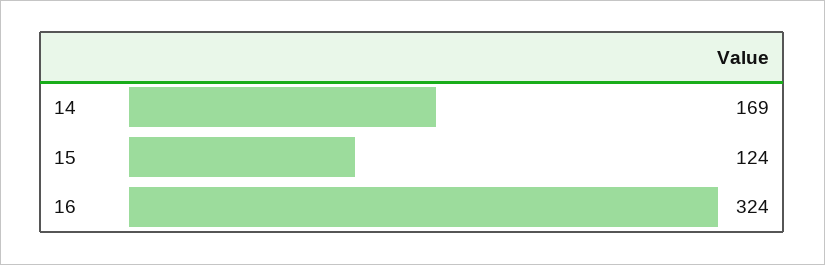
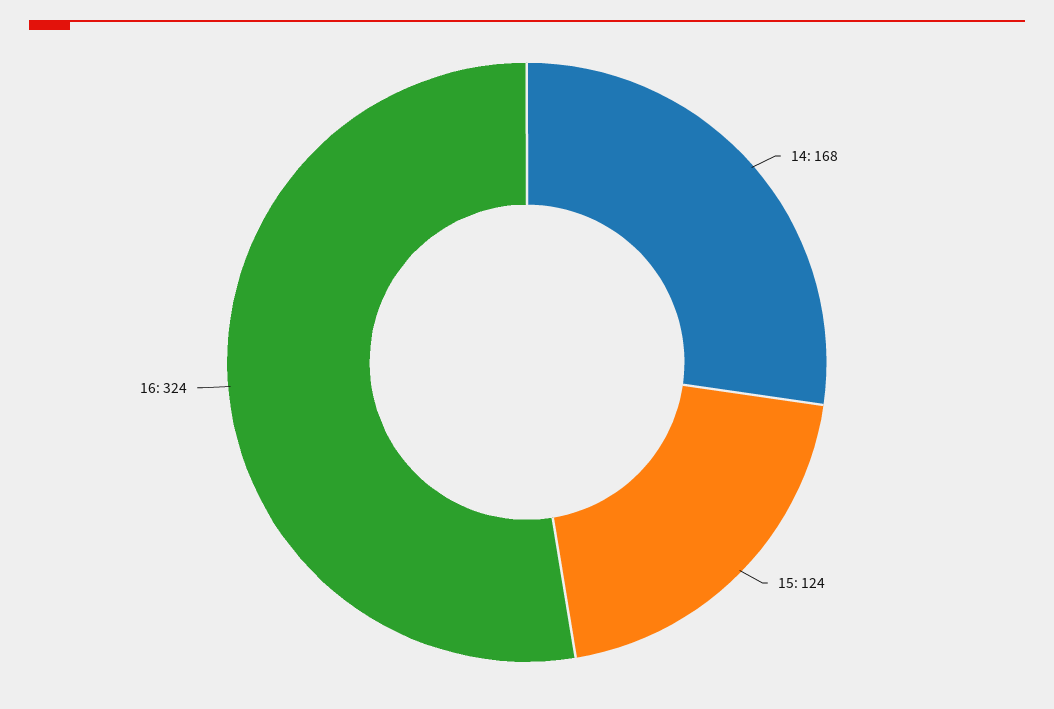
  {
-   "14": 169,
+   "14": 168,
    "15": 124,
    "16": 324
  }

